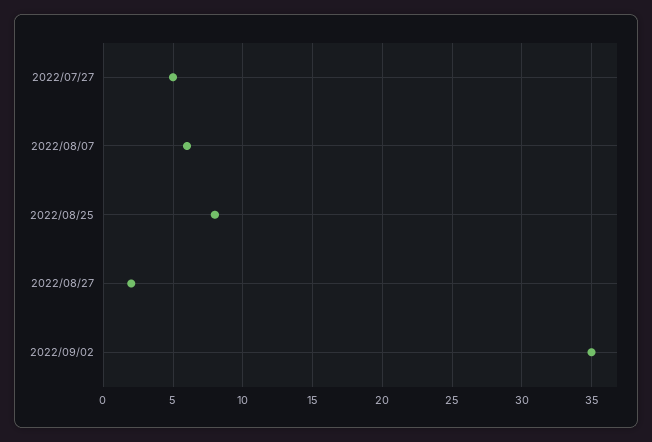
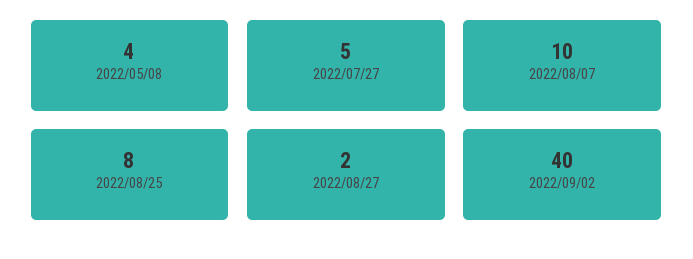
  {
    "2022/07/27": 5,
-   "2022/08/07": 6,
+   "2022/08/07": 10,
    "2022/08/25": 8,
    "2022/08/27": 2,
-   "2022/09/02": 35
+   "2022/09/02": 40,
+   "2022/05/08": 4
  }

